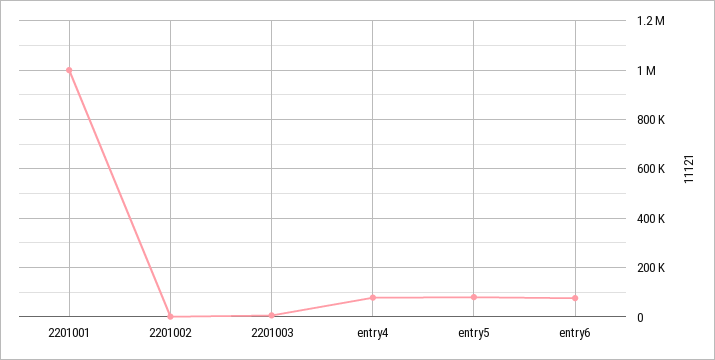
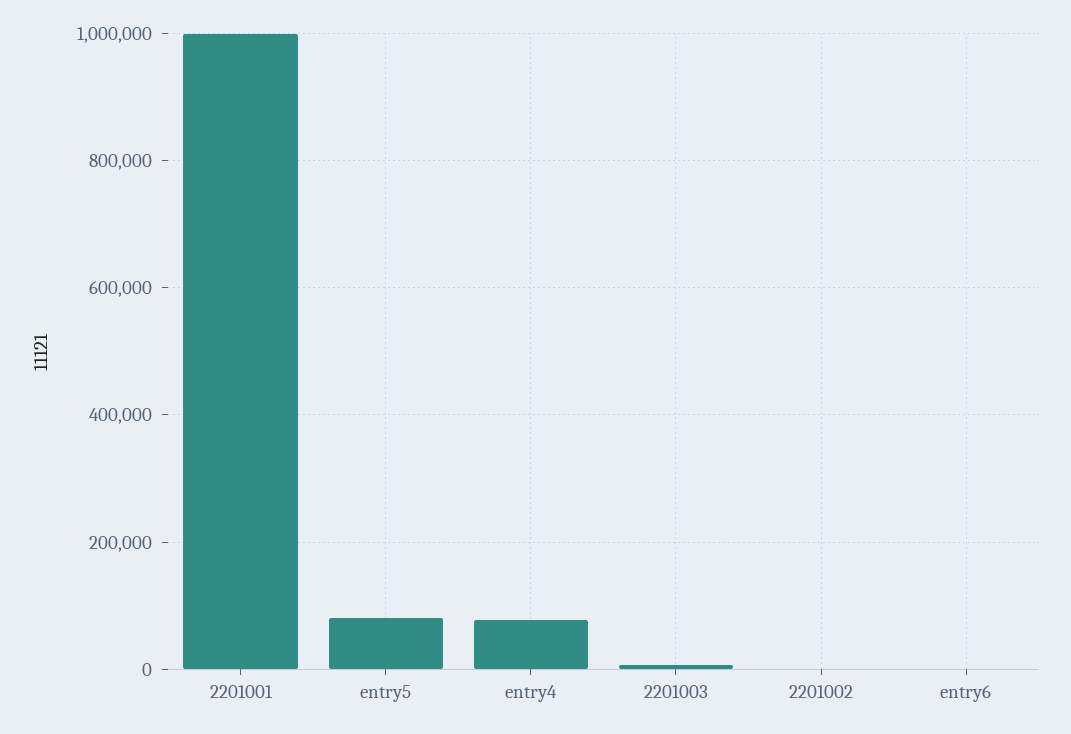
  {
    "2201001": 1000000,
    "2201002": 0,
    "2201003": 0,
    "entry4": 80000,
    "entry5": 80000,
-   "entry6": 75000
+   "entry6": 0
  }

